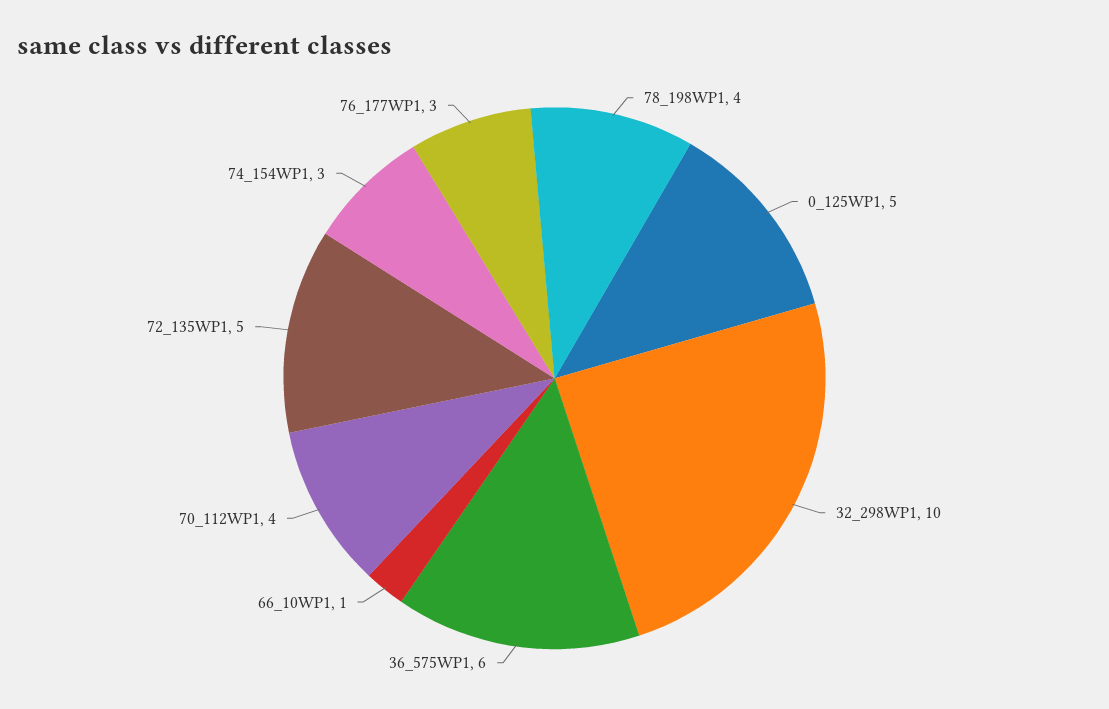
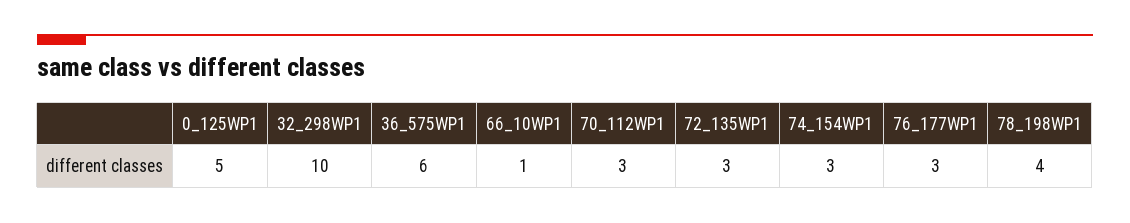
  {
    "78_198WP1": 4,
    "0_125WP1": 5,
    "32_298WP1": 10,
    "36_575WP1": 6,
    "66_10WP1": 1,
-   "70_112WP1": 4,
+   "70_112WP1": 3,
-   "72_135WP1": 5,
+   "72_135WP1": 3,
    "74_154WP1": 3,
    "76_177WP1": 3
  }

